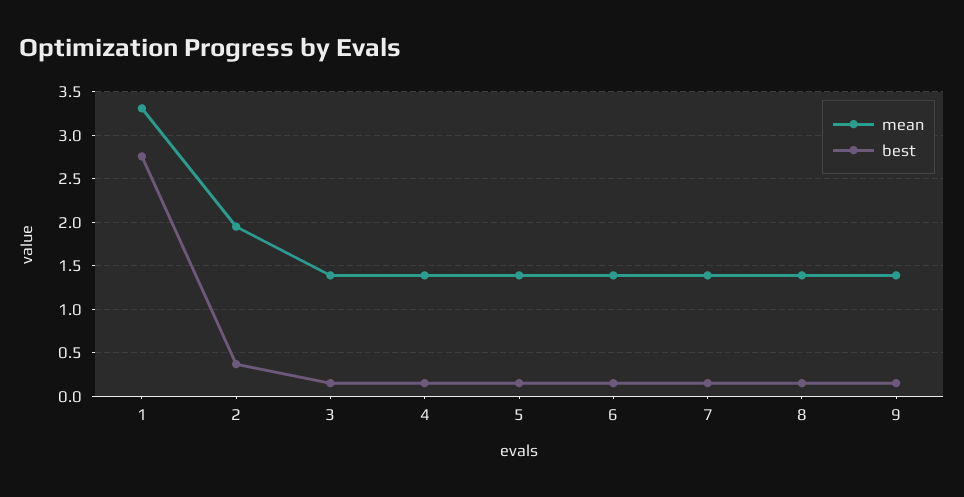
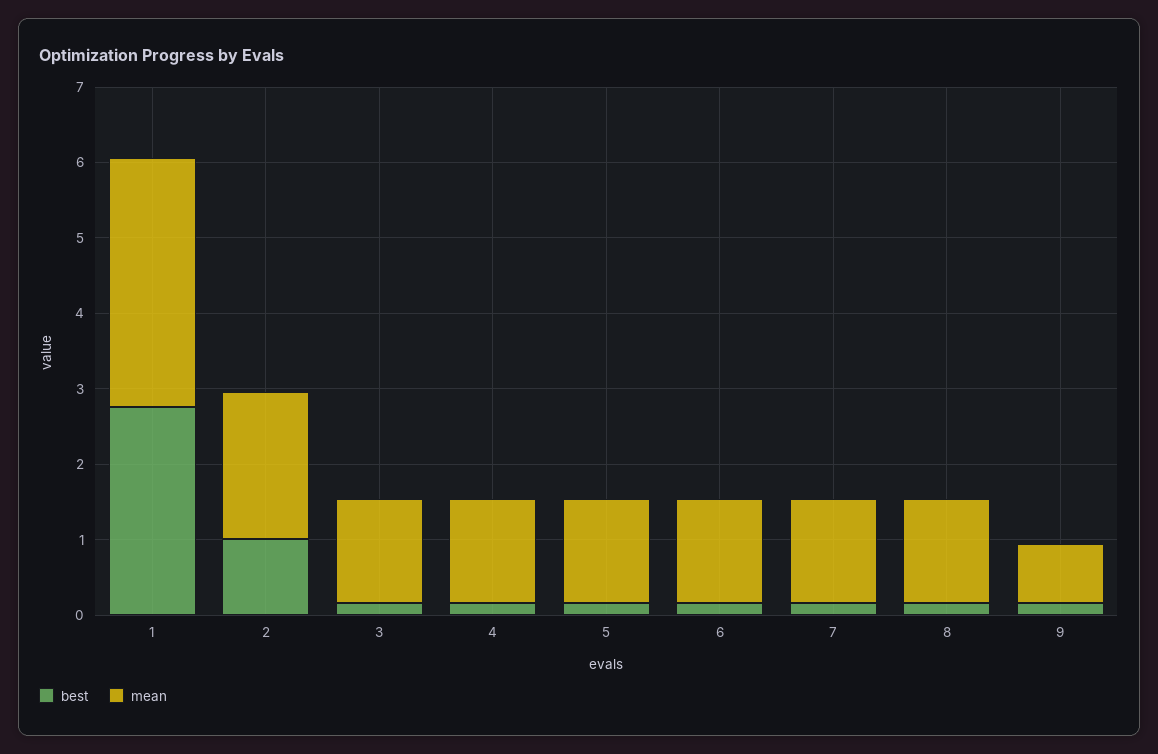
  {
    "mean": {
      "1": 3.3,
      "2": 2,
      "3": 1.4,
      "4": 1.4,
      "5": 1.4,
      "6": 1.4,
      "7": 1.4,
      "8": 1.4,
-     "9": 1.4
+     "9": 0.8
    },
    "best": {
      "1": 2.8,
-     "2": 0.4,
+     "2": 1,
      "3": 0.2,
      "4": 0.2,
      "5": 0.2,
      "6": 0.2,
      "7": 0.2,
      "8": 0.2,
      "9": 0.2
    }
  }

